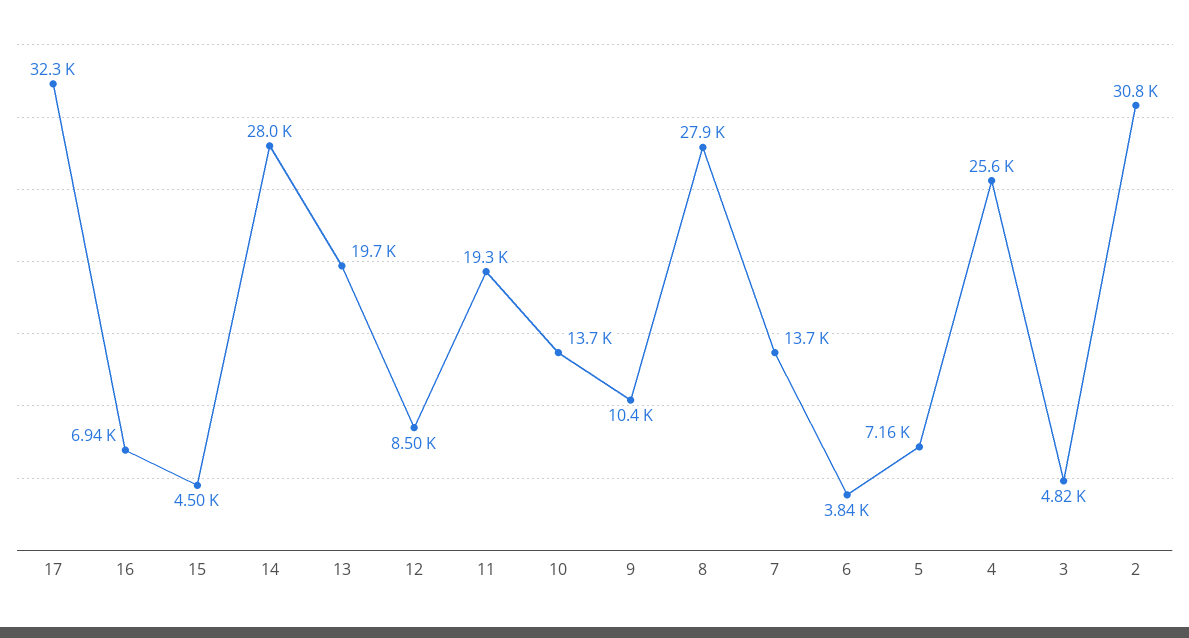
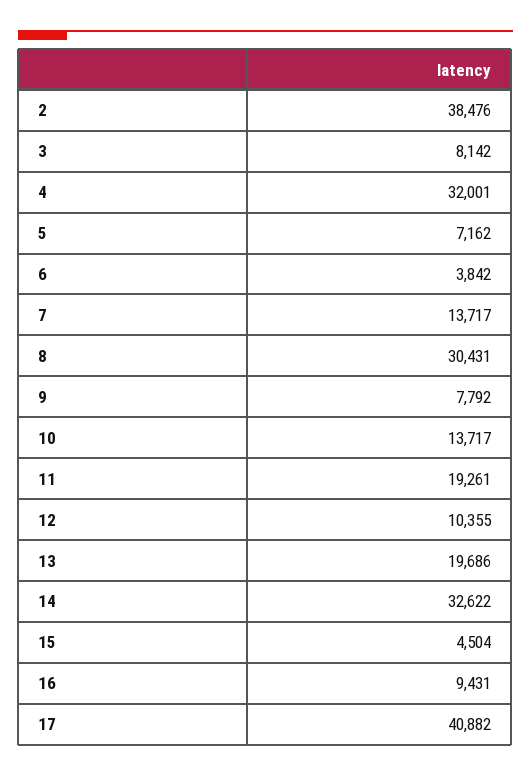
  {
-   "17": 32300,
+   "17": 40882,
-   "16": 6940,
+   "16": 9431,
    "15": 4504,
-   "14": 28000,
+   "14": 32622,
    "13": 19686,
-   "12": 8500,
+   "12": 10355,
    "11": 19261,
    "10": 13717,
-   "9": 10400,
+   "9": 7792,
-   "8": 27900,
+   "8": 30431,
    "7": 13717,
    "6": 3842,
    "5": 7162,
-   "4": 25600,
+   "4": 32001,
-   "3": 4820,
+   "3": 8142,
-   "2": 30800
+   "2": 38476
  }

